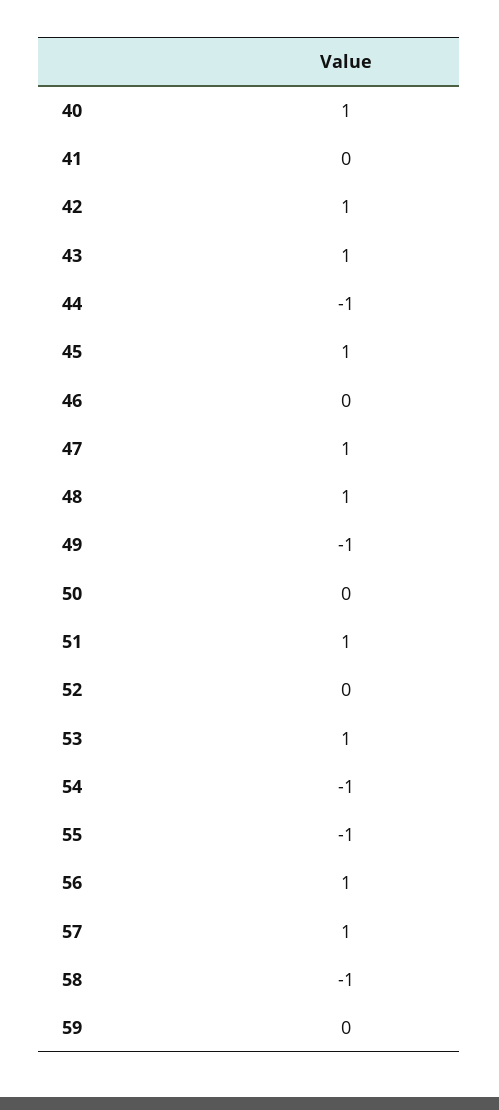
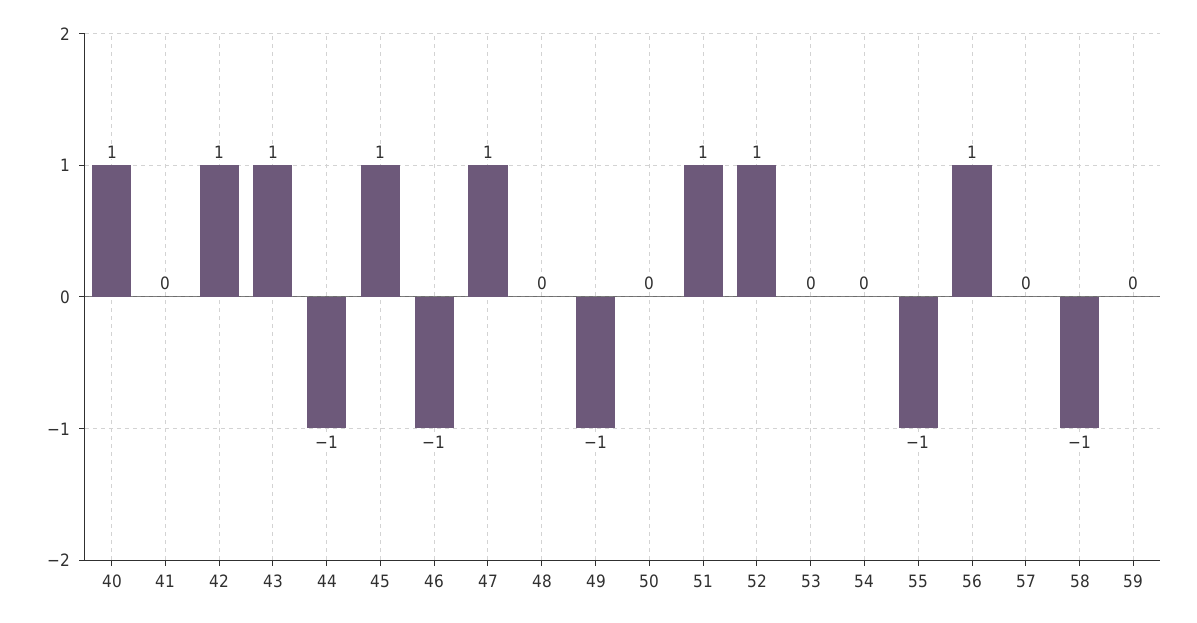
  {
    "40": 1,
    "41": 0,
    "42": 1,
    "43": 1,
    "44": -1,
    "45": 1,
-   "46": 0,
+   "46": -1,
    "47": 1,
-   "48": 1,
+   "48": 0,
    "49": -1,
    "50": 0,
    "51": 1,
-   "52": 0,
+   "52": 1,
-   "53": 1,
+   "53": 0,
-   "54": -1,
+   "54": 0,
    "55": -1,
    "56": 1,
-   "57": 1,
+   "57": 0,
    "58": -1,
    "59": 0
  }

